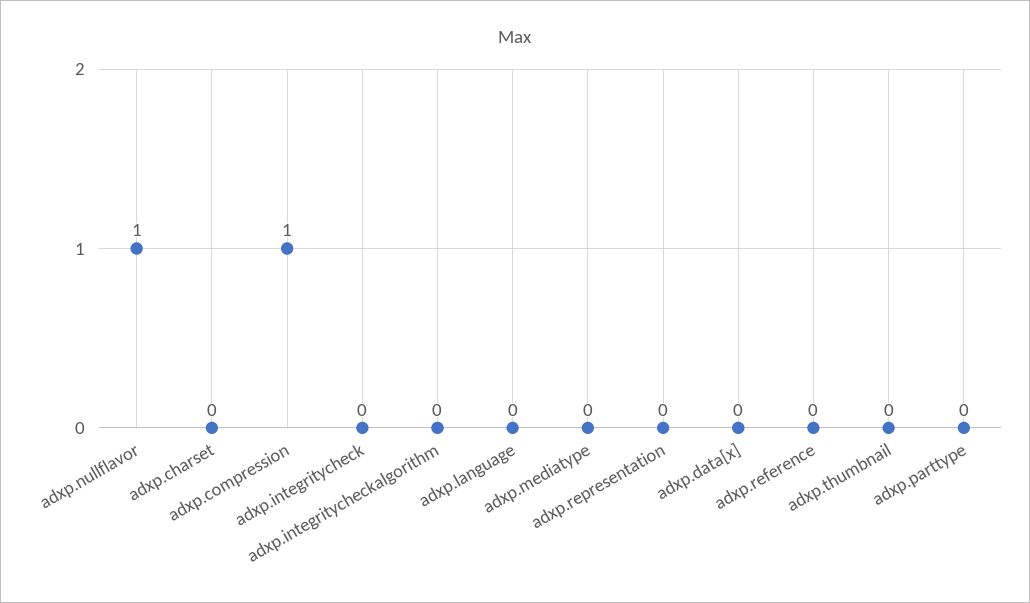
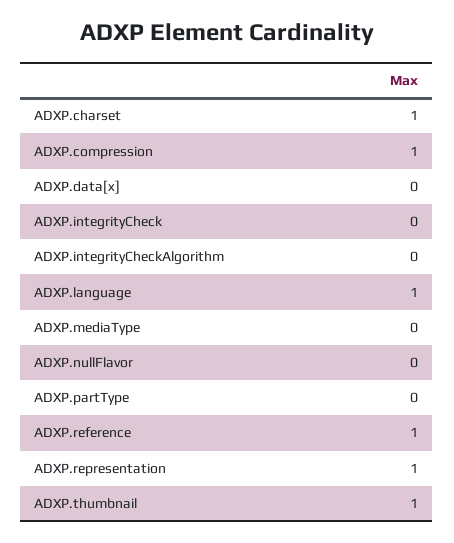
  {
-   "adxp.nullflavor": 1,
+   "adxp.nullflavor": 0,
-   "adxp.charset": 0,
+   "adxp.charset": 1,
    "adxp.compression": 1,
    "adxp.integritycheck": 0,
    "adxp.integritycheckalgorithm": 0,
-   "adxp.language": 0,
+   "adxp.language": 1,
    "adxp.mediatype": 0,
-   "adxp.representation": 0,
+   "adxp.representation": 1,
    "adxp.data[x]": 0,
-   "adxp.reference": 0,
+   "adxp.reference": 1,
-   "adxp.thumbnail": 0,
+   "adxp.thumbnail": 1,
    "adxp.parttype": 0
  }

